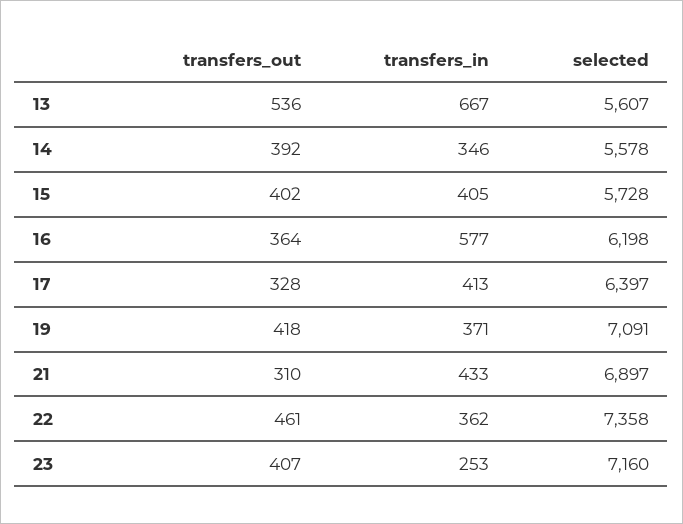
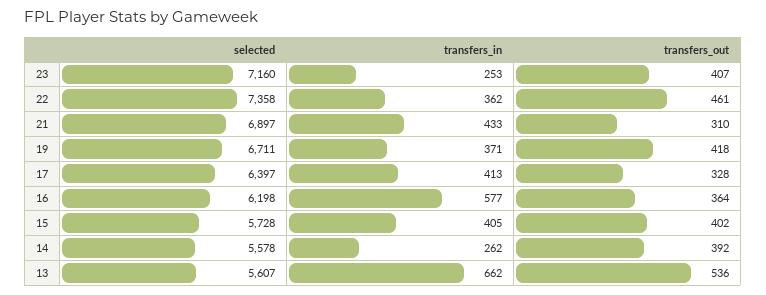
  {
    "transfers_out": {
      "13": 536,
      "14": 392,
      "15": 402,
      "16": 364,
      "17": 328,
      "19": 418,
      "21": 310,
      "22": 461,
      "23": 407
    },
    "transfers_in": {
-     "13": 667,
+     "13": 662,
-     "14": 346,
+     "14": 262,
      "15": 405,
      "16": 577,
      "17": 413,
      "19": 371,
      "21": 433,
      "22": 362,
      "23": 253
    },
    "selected": {
      "13": 5607,
      "14": 5578,
      "15": 5728,
      "16": 6198,
      "17": 6397,
-     "19": 7091,
+     "19": 6711,
      "21": 6897,
      "22": 7358,
      "23": 7160
    }
  }

